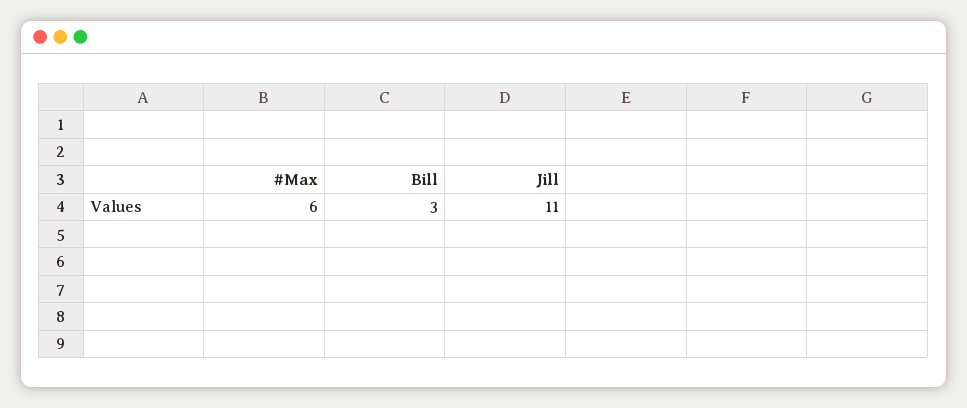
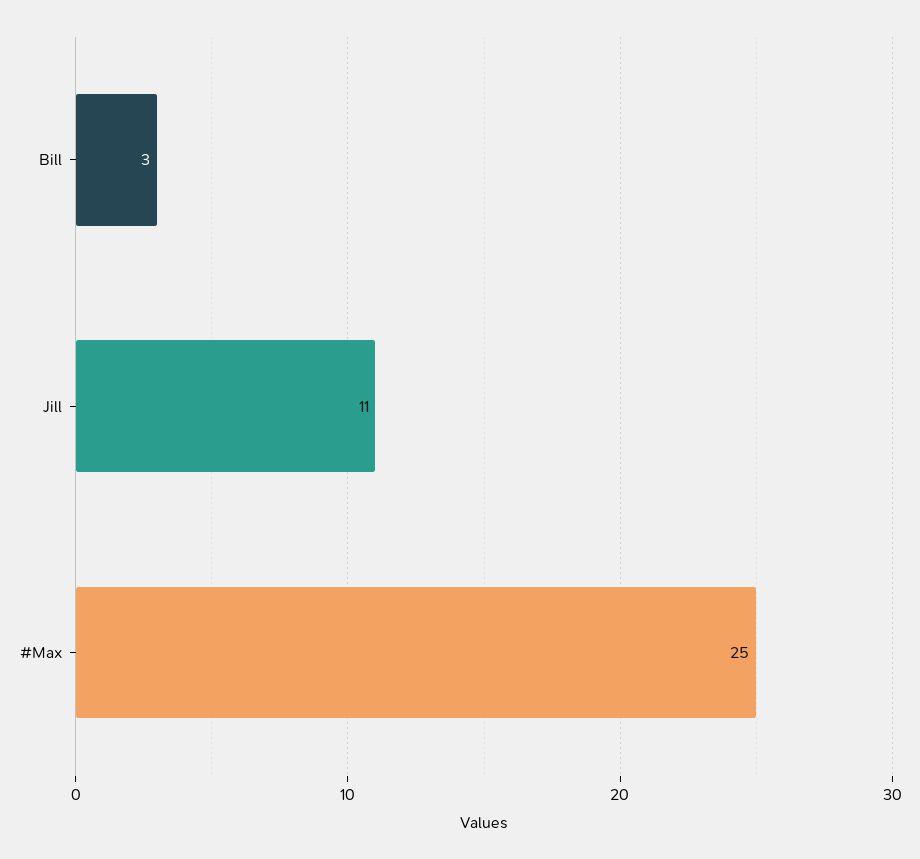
  {
-   "#Max": 6,
+   "#Max": 25,
    "Bill": 3,
    "Jill": 11
  }

